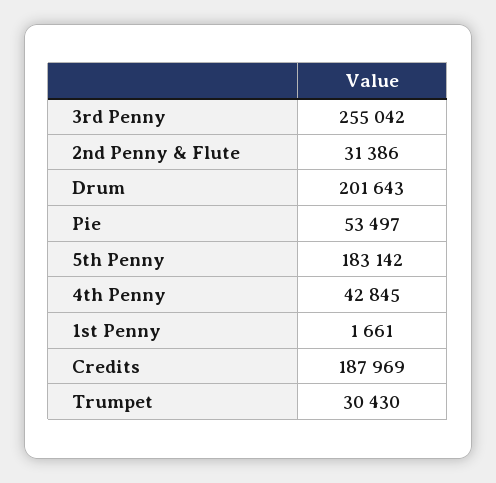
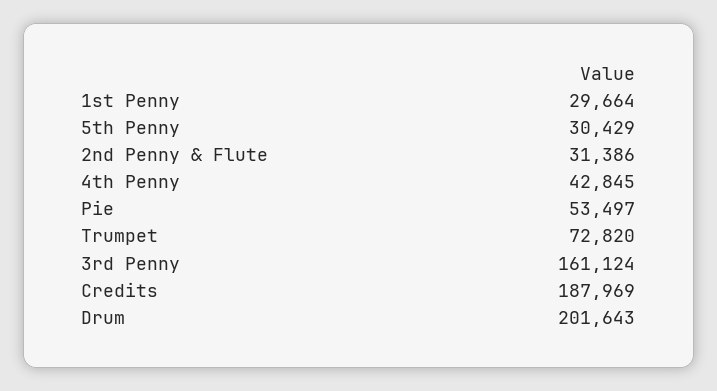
  {
-   "3rd Penny": 255042,
+   "3rd Penny": 161124,
    "2nd Penny & Flute": 31386,
    "Drum": 201643,
    "Pie": 53497,
-   "5th Penny": 183142,
+   "5th Penny": 30429,
    "4th Penny": 42845,
-   "1st Penny": 1661,
+   "1st Penny": 29664,
    "Credits": 187969,
-   "Trumpet": 30430
+   "Trumpet": 72820
  }

